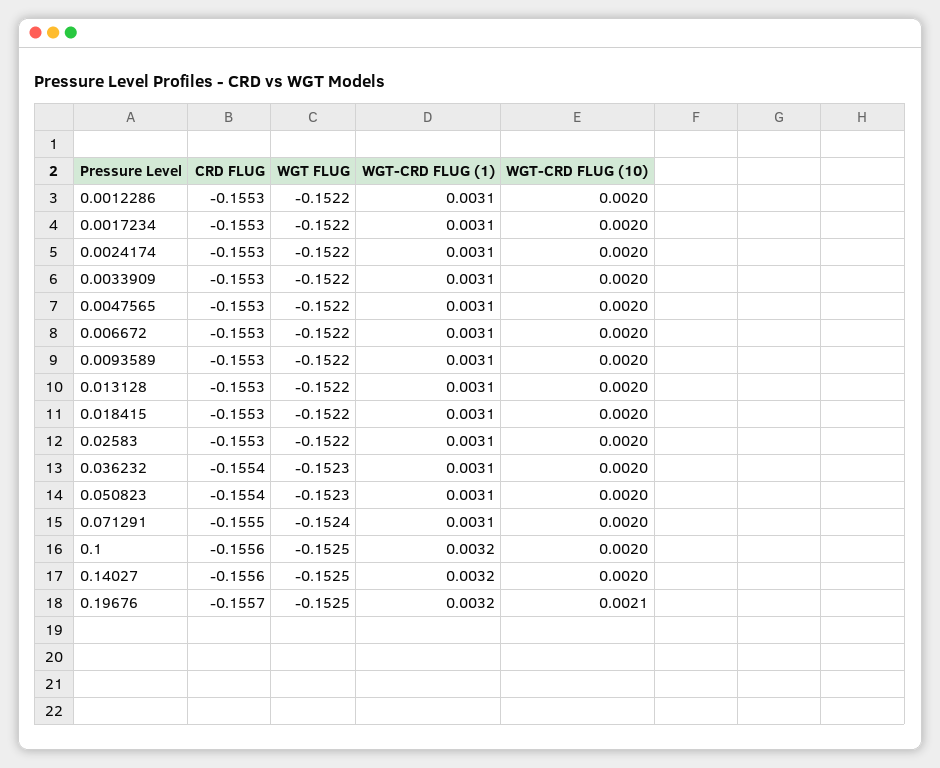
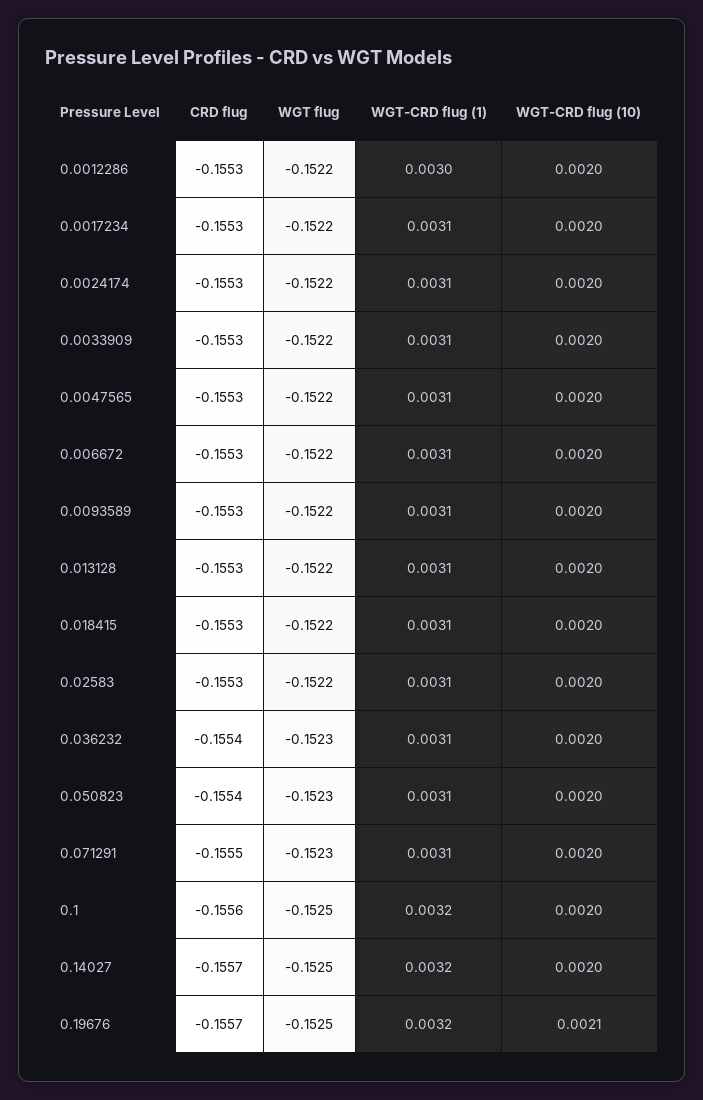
  {
    "CRD FLUG": {
      "0.0012286": -0.1553,
      "0.0017234": -0.1553,
      "0.0024174": -0.1553,
      "0.0033909": -0.1553,
      "0.0047565": -0.1553,
      "0.006672": -0.1553,
      "0.0093589": -0.1553,
      "0.013128": -0.1553,
      "0.018415": -0.1553,
      "0.02583": -0.1553,
      "0.036232": -0.1554,
      "0.050823": -0.1554,
      "0.071291": -0.1555,
      "0.1": -0.1556,
-     "0.14027": -0.1556,
+     "0.14027": -0.1557,
      "0.19676": -0.1557
    },
    "WGT FLUG": {
      "0.0012286": -0.1522,
      "0.0017234": -0.1522,
      "0.0024174": -0.1522,
      "0.0033909": -0.1522,
      "0.0047565": -0.1522,
      "0.006672": -0.1522,
      "0.0093589": -0.1522,
      "0.013128": -0.1522,
      "0.018415": -0.1522,
      "0.02583": -0.1522,
      "0.036232": -0.1523,
      "0.050823": -0.1523,
-     "0.071291": -0.1524,
+     "0.071291": -0.1523,
      "0.1": -0.1525,
      "0.14027": -0.1525,
      "0.19676": -0.1525
    },
    "WGT-CRD FLUG (1)": {
-     "0.0012286": 0.0031,
+     "0.0012286": 0.003,
      "0.0017234": 0.0031,
      "0.0024174": 0.0031,
      "0.0033909": 0.0031,
      "0.0047565": 0.0031,
      "0.006672": 0.0031,
      "0.0093589": 0.0031,
      "0.013128": 0.0031,
      "0.018415": 0.0031,
      "0.02583": 0.0031,
      "0.036232": 0.0031,
      "0.050823": 0.0031,
      "0.071291": 0.0031,
      "0.1": 0.0032,
      "0.14027": 0.0032,
      "0.19676": 0.0032
    },
    "WGT-CRD FLUG (10)": {
      "0.0012286": 0.002,
      "0.0017234": 0.002,
      "0.0024174": 0.002,
      "0.0033909": 0.002,
      "0.0047565": 0.002,
      "0.006672": 0.002,
      "0.0093589": 0.002,
      "0.013128": 0.002,
      "0.018415": 0.002,
      "0.02583": 0.002,
      "0.036232": 0.002,
      "0.050823": 0.002,
      "0.071291": 0.002,
      "0.1": 0.002,
      "0.14027": 0.002,
      "0.19676": 0.0021
    }
  }

